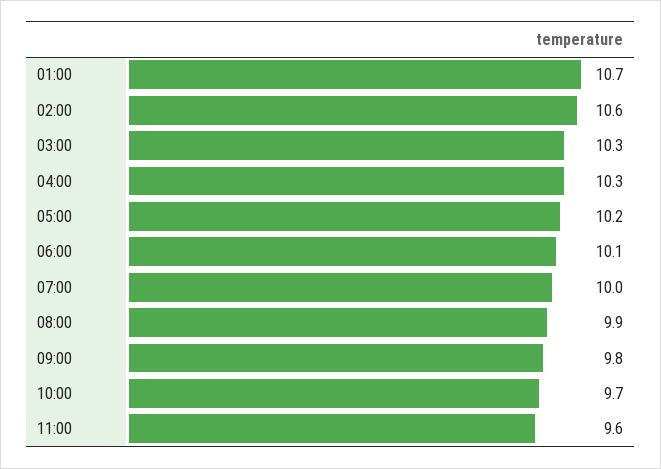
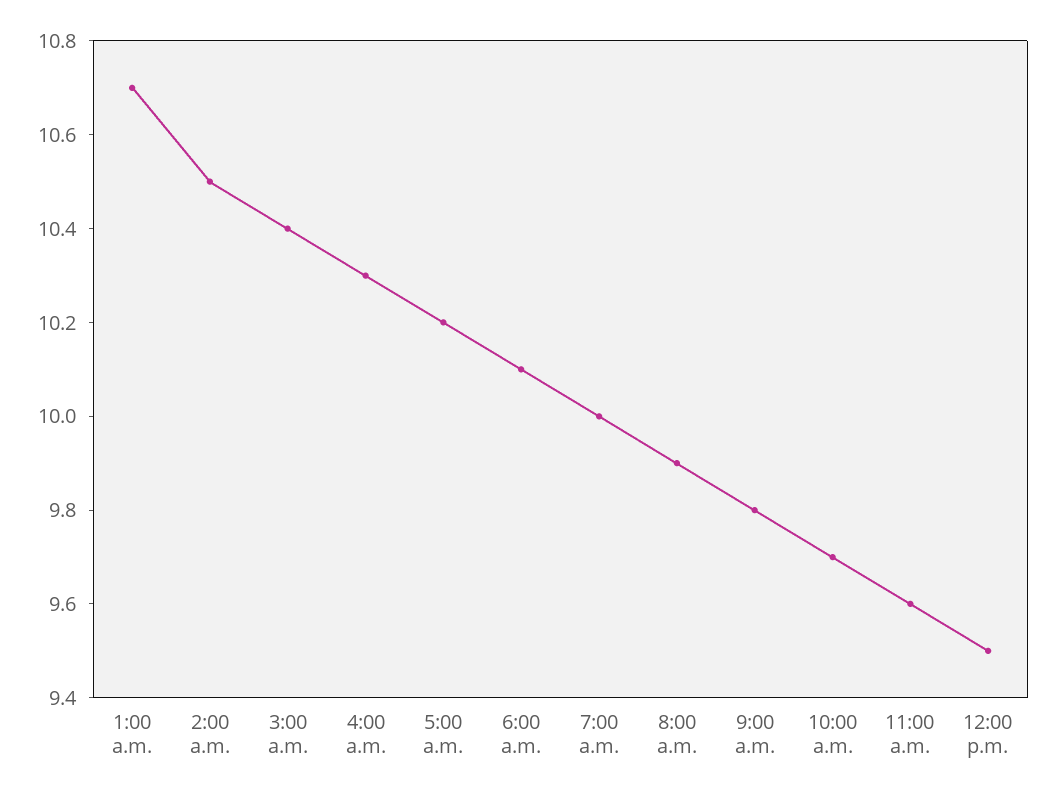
  {
    "01:00": 10.7,
-   "02:00": 10.6,
+   "02:00": 10.5,
-   "03:00": 10.3,
+   "03:00": 10.4,
    "04:00": 10.3,
    "05:00": 10.2,
    "06:00": 10.1,
    "07:00": 10,
    "08:00": 9.9,
    "09:00": 9.8,
    "10:00": 9.7,
-   "11:00": 9.6
+   "11:00": 9.6,
+   "12:00 p.m.": 9.5
  }

